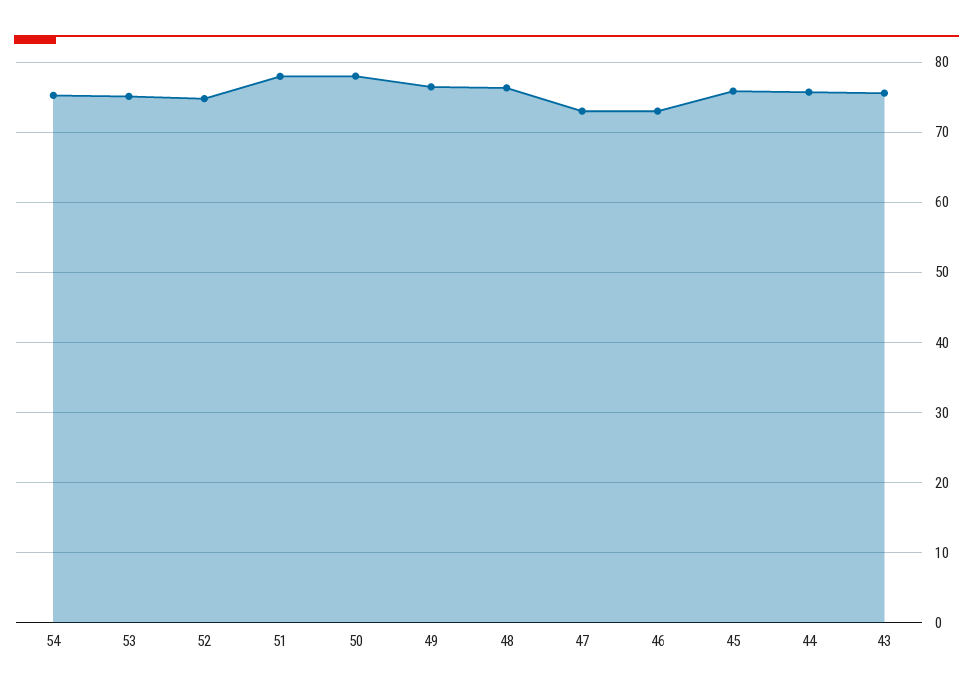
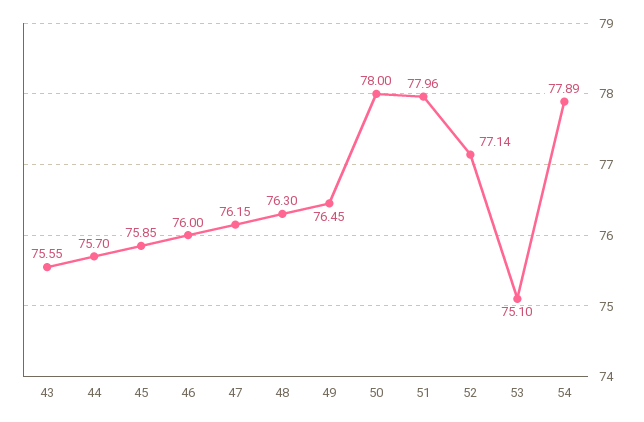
  {
-   "54": 75,
+   "54": 77.89,
    "53": 75.1,
-   "52": 75,
+   "52": 77.14,
    "51": 77.96,
    "50": 78,
    "49": 76.45,
    "48": 76.3,
-   "47": 73,
+   "47": 76.15,
-   "46": 73,
+   "46": 76,
    "45": 75.85,
    "44": 75.7,
    "43": 75.55
  }

